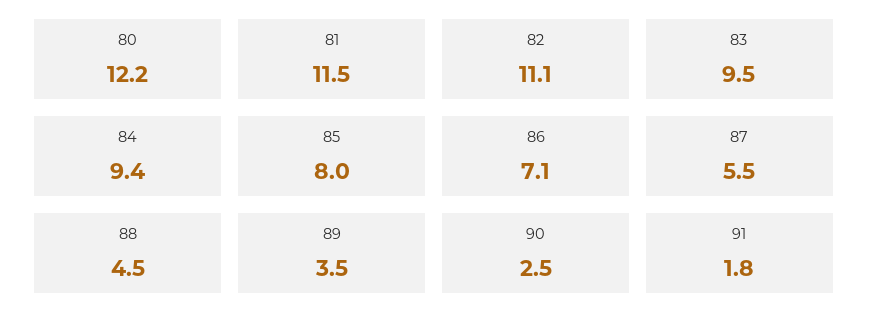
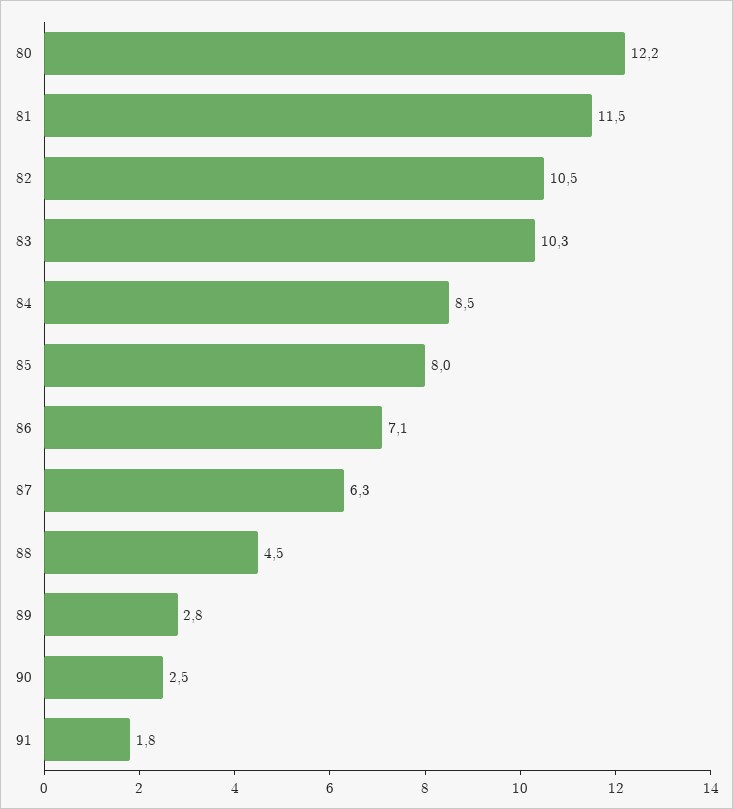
  {
    "80": 12.2,
    "81": 11.5,
-   "82": 11.1,
+   "82": 10.5,
-   "83": 9.5,
+   "83": 10.3,
-   "84": 9.4,
+   "84": 8.5,
    "85": 8,
    "86": 7.1,
-   "87": 5.5,
+   "87": 6.3,
    "88": 4.5,
-   "89": 3.5,
+   "89": 2.8,
    "90": 2.5,
    "91": 1.8
  }

